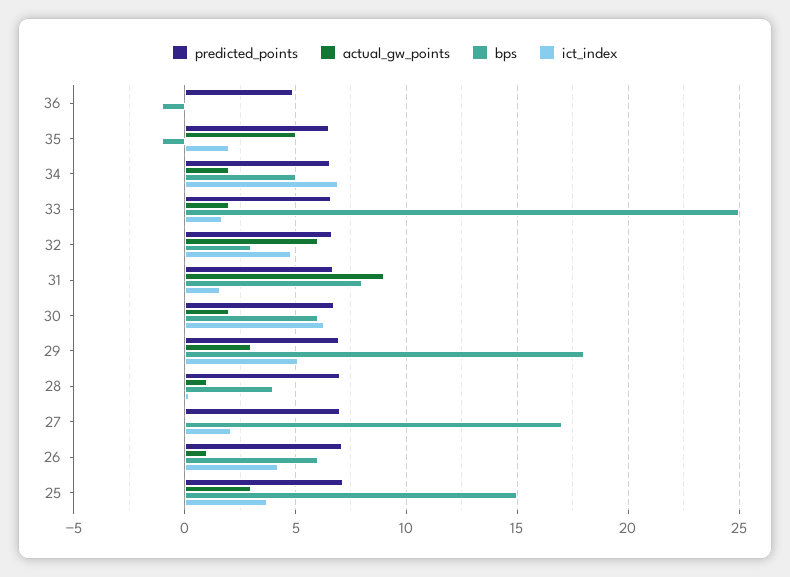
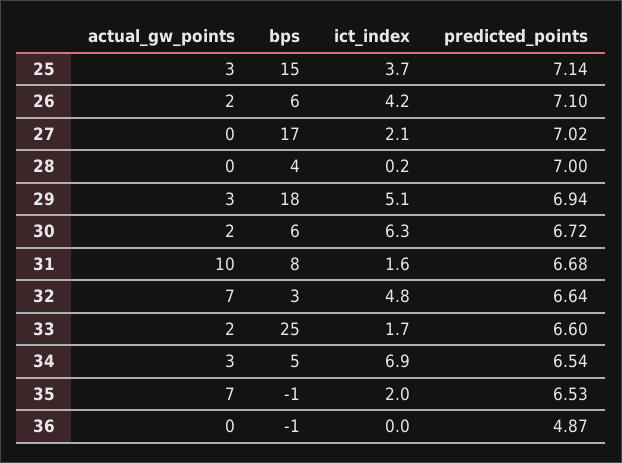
  {
    "predicted_points": {
      "36": 4.87,
      "35": 6.53,
      "34": 6.54,
      "33": 6.6,
      "32": 6.64,
      "31": 6.68,
      "30": 6.72,
      "29": 6.94,
      "28": 7,
      "27": 7.02,
      "26": 7.1,
      "25": 7.14
    },
    "actual_gw_points": {
      "36": 0,
-     "35": 5,
+     "35": 7,
-     "34": 2,
+     "34": 3,
      "33": 2,
-     "32": 6,
+     "32": 7,
-     "31": 9,
+     "31": 10,
      "30": 2,
      "29": 3,
-     "28": 1,
+     "28": 0,
      "27": 0,
-     "26": 1,
+     "26": 2,
      "25": 3
    },
    "bps": {
      "36": -1,
      "35": -1,
      "34": 5,
      "33": 25,
      "32": 3,
      "31": 8,
      "30": 6,
      "29": 18,
      "28": 4,
      "27": 17,
      "26": 6,
      "25": 15
    },
    "ict_index": {
      "36": 0,
      "35": 2,
      "34": 6.9,
      "33": 1.7,
      "32": 4.8,
      "31": 1.6,
      "30": 6.3,
      "29": 5.1,
      "28": 0.2,
      "27": 2.1,
      "26": 4.2,
      "25": 3.7
    }
  }

